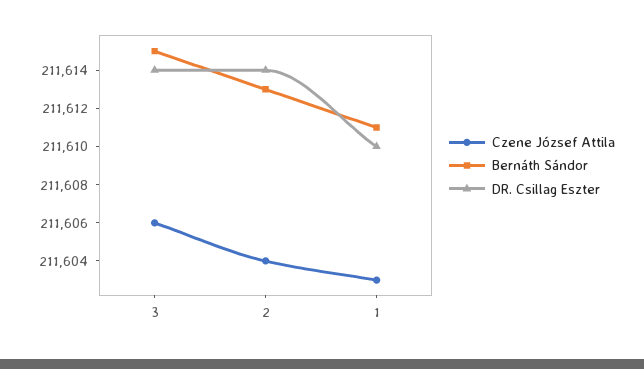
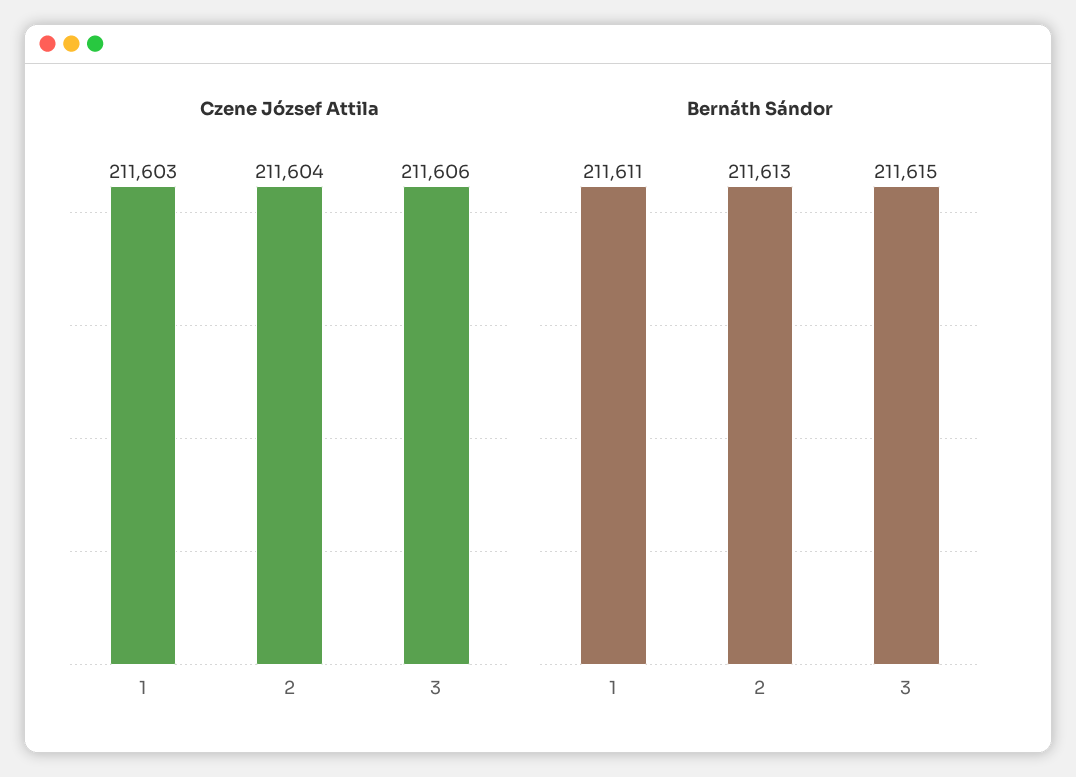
  {
    "Czene József Attila": {
      "3": 211606,
      "2": 211604,
      "1": 211603
    },
    "Bernáth Sándor": {
      "3": 211615,
      "2": 211613,
      "1": 211611
-   },
+   }
-   "DR. Csillag Eszter": {
-     "3": 211614,
-     "2": 211614,
-     "1": 211610
-   }
  }

